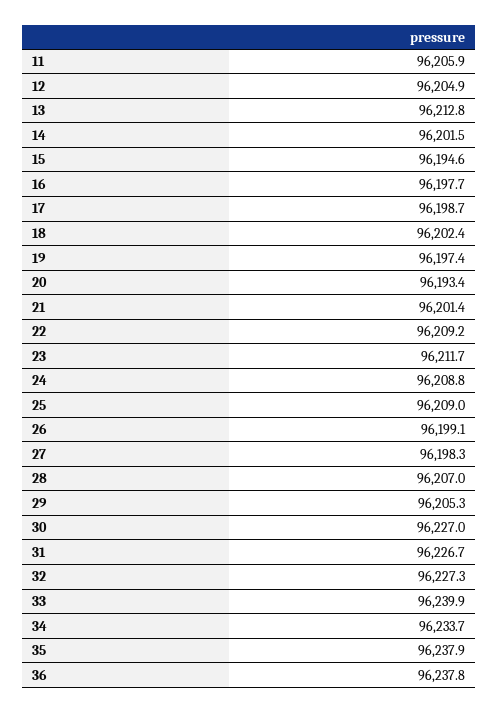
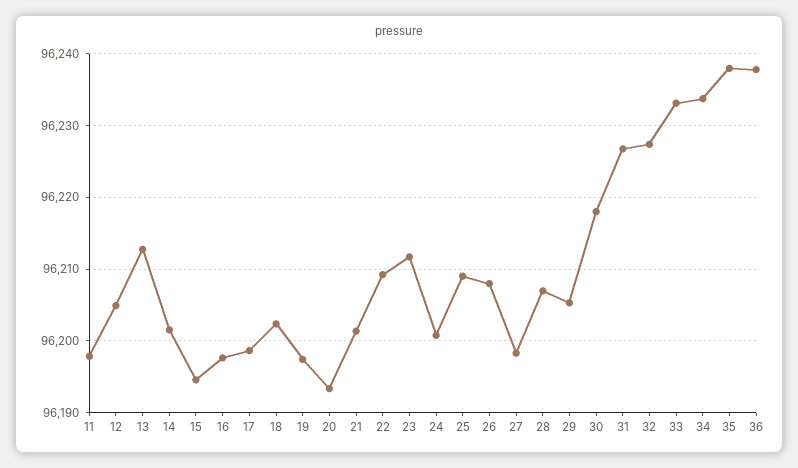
  {
-   "11": 96205.9,
+   "11": 96198,
    "12": 96204.9,
    "13": 96212.8,
    "14": 96201.5,
    "15": 96194.6,
    "16": 96197.7,
    "17": 96198.7,
    "18": 96202.4,
    "19": 96197.4,
    "20": 96193.4,
    "21": 96201.4,
    "22": 96209.2,
    "23": 96211.7,
-   "24": 96208.8,
+   "24": 96201,
    "25": 96209,
-   "26": 96199.1,
+   "26": 96208,
    "27": 96198.3,
    "28": 96207,
    "29": 96205.3,
-   "30": 96227,
+   "30": 96218,
    "31": 96226.7,
    "32": 96227.3,
-   "33": 96239.9,
+   "33": 96233,
    "34": 96233.7,
    "35": 96237.9,
    "36": 96237.8
  }

